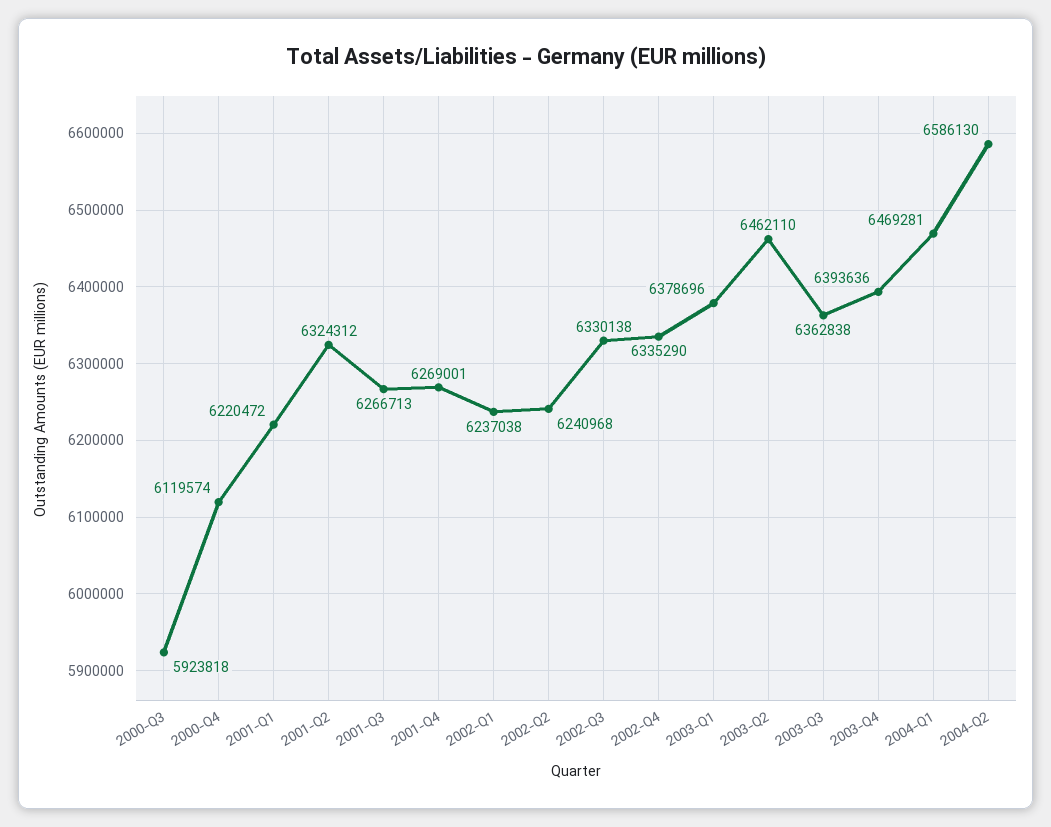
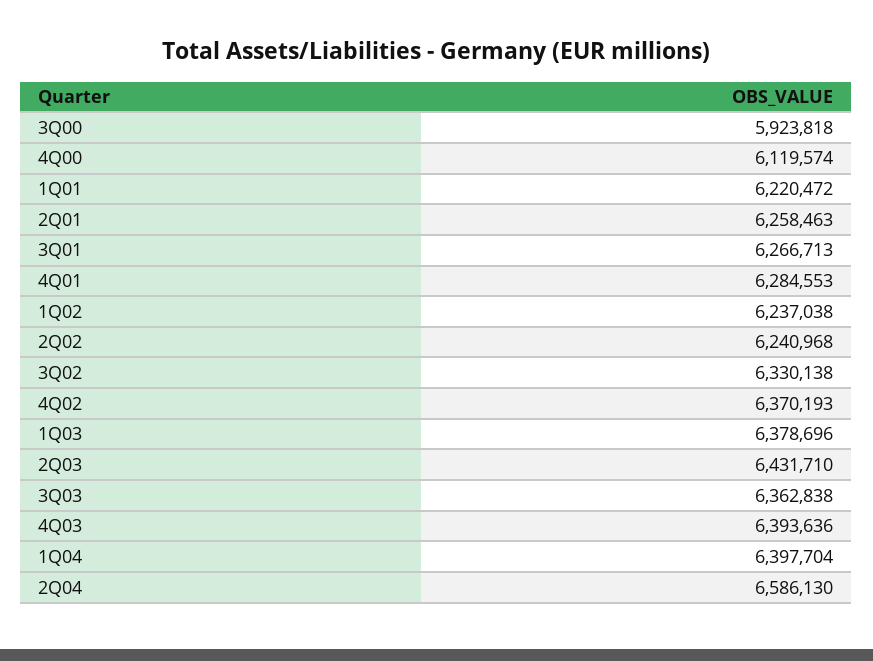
  {
    "2000-Q3": 5923818,
    "2000-Q4": 6119574,
    "2001-Q1": 6220472,
-   "2001-Q2": 6324312,
+   "2001-Q2": 6258463,
    "2001-Q3": 6266713,
-   "2001-Q4": 6269001,
+   "2001-Q4": 6284553,
    "2002-Q1": 6237038,
    "2002-Q2": 6240968,
    "2002-Q3": 6330138,
-   "2002-Q4": 6335290,
+   "2002-Q4": 6370193,
    "2003-Q1": 6378696,
-   "2003-Q2": 6462110,
+   "2003-Q2": 6431710,
    "2003-Q3": 6362838,
    "2003-Q4": 6393636,
-   "2004-Q1": 6469281,
+   "2004-Q1": 6397704,
    "2004-Q2": 6586130
  }

